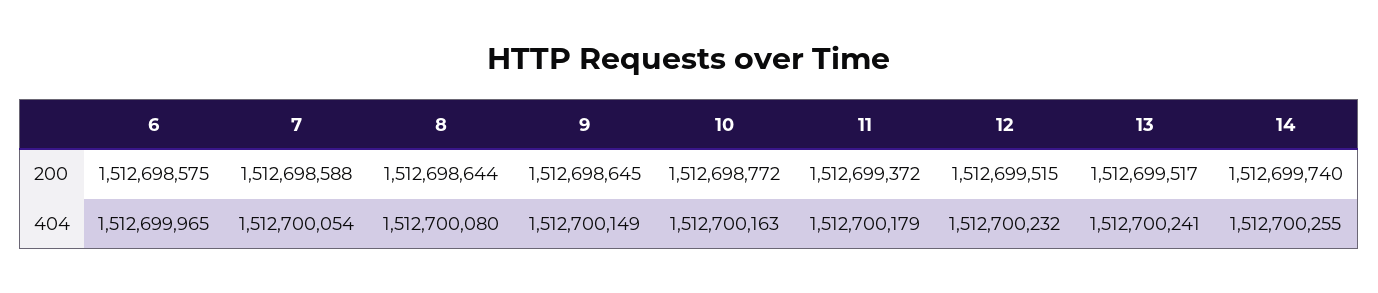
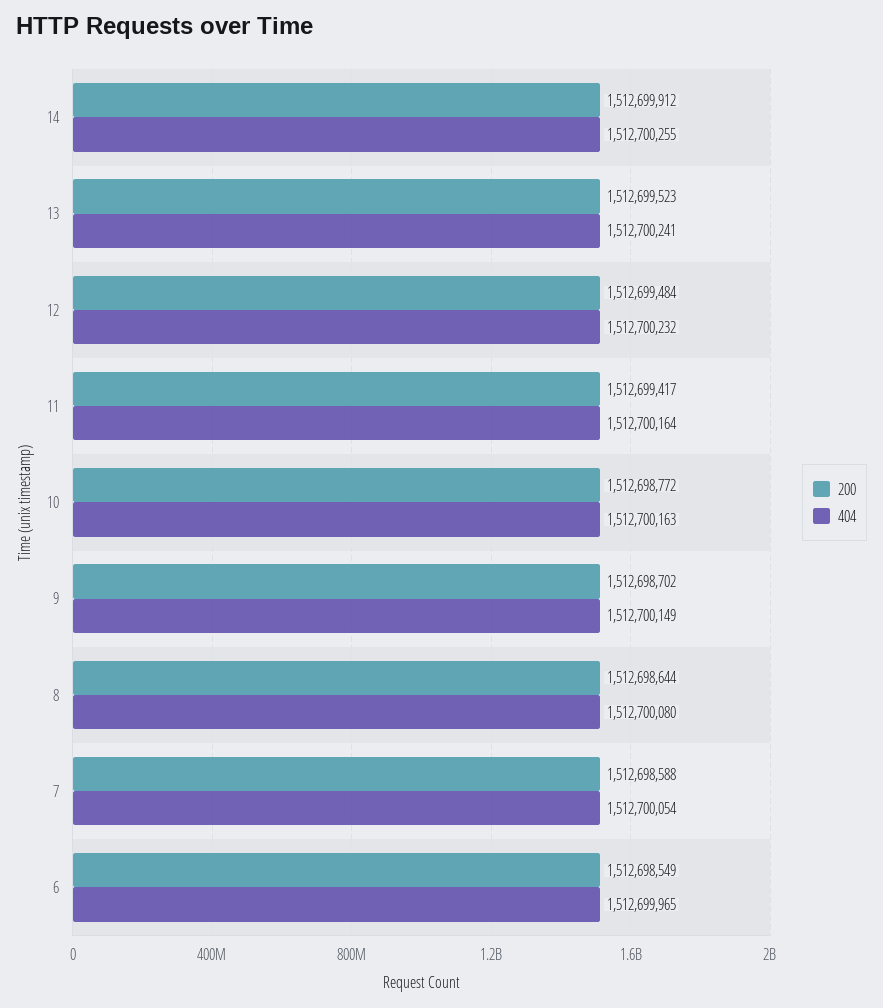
  {
    "200": {
-     "6": 1512698575,
+     "6": 1512698549,
      "7": 1512698588,
      "8": 1512698644,
-     "9": 1512698645,
+     "9": 1512698702,
      "10": 1512698772,
-     "11": 1512699372,
+     "11": 1512699417,
-     "12": 1512699515,
+     "12": 1512699484,
-     "13": 1512699517,
+     "13": 1512699523,
-     "14": 1512699740
+     "14": 1512699912
    },
    "404": {
      "6": 1512699965,
      "7": 1512700054,
      "8": 1512700080,
      "9": 1512700149,
      "10": 1512700163,
-     "11": 1512700179,
+     "11": 1512700164,
      "12": 1512700232,
      "13": 1512700241,
      "14": 1512700255
    }
  }

